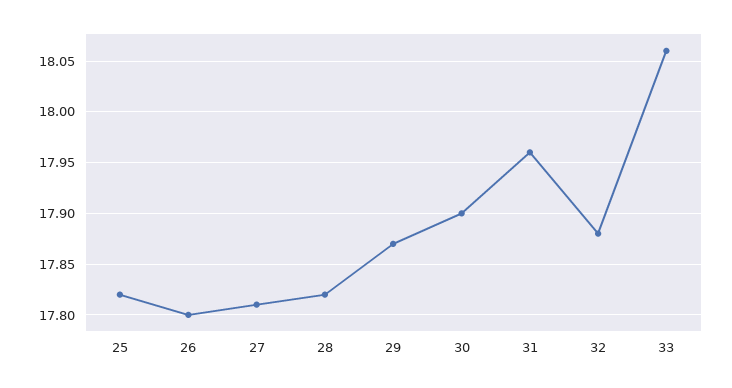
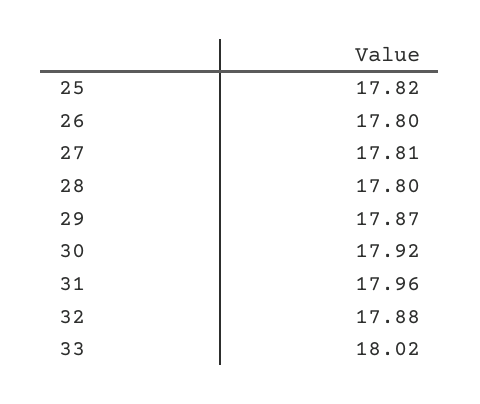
  {
    "25": 17.82,
    "26": 17.8,
    "27": 17.81,
-   "28": 17.82,
+   "28": 17.8,
    "29": 17.87,
-   "30": 17.9,
+   "30": 17.92,
    "31": 17.96,
    "32": 17.88,
-   "33": 18.06
+   "33": 18.02
  }

